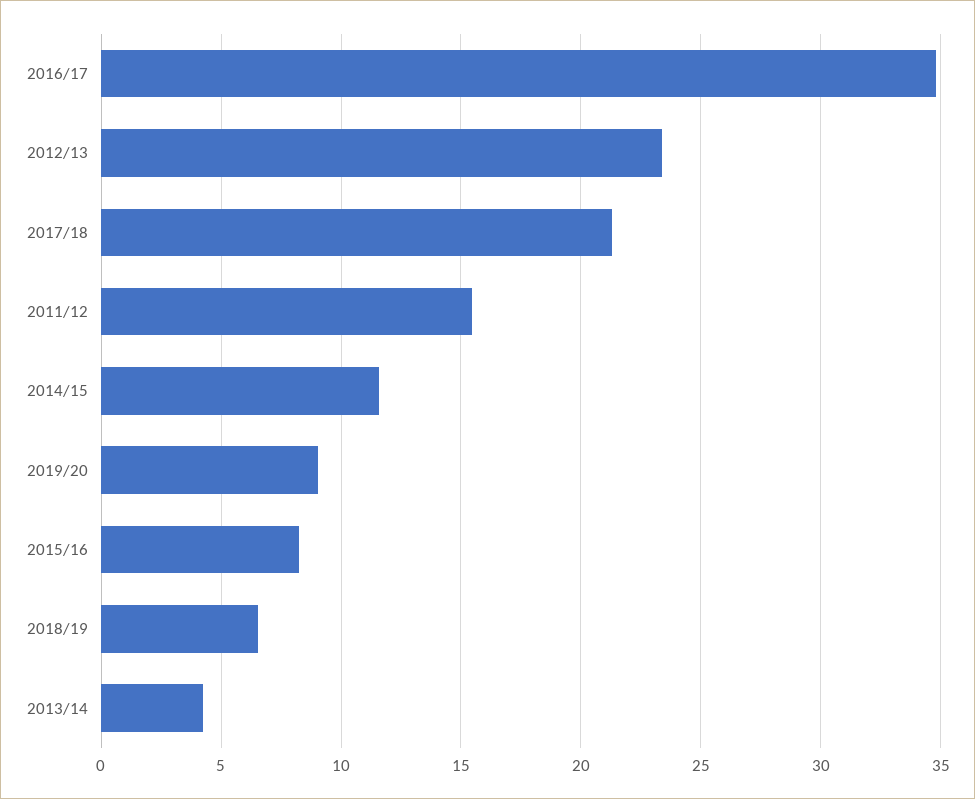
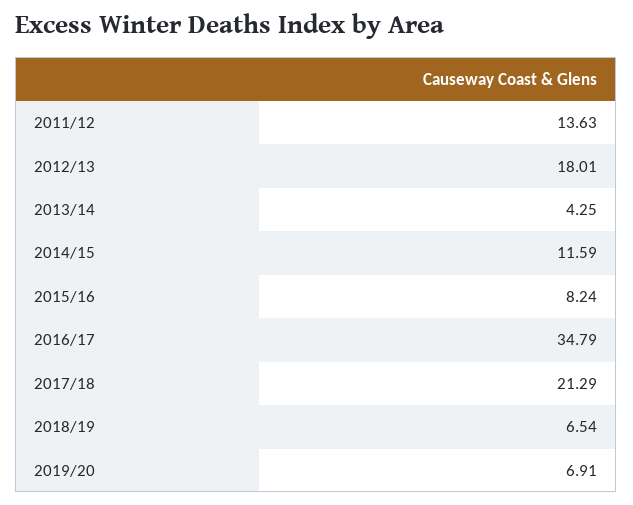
  {
    "2016/17": 34.79,
-   "2012/13": 23.5,
+   "2012/13": 18.01,
    "2017/18": 21.29,
-   "2011/12": 15.5,
+   "2011/12": 13.63,
    "2014/15": 11.59,
-   "2019/20": 9,
+   "2019/20": 6.91,
    "2015/16": 8.24,
    "2018/19": 6.54,
    "2013/14": 4.25
  }

